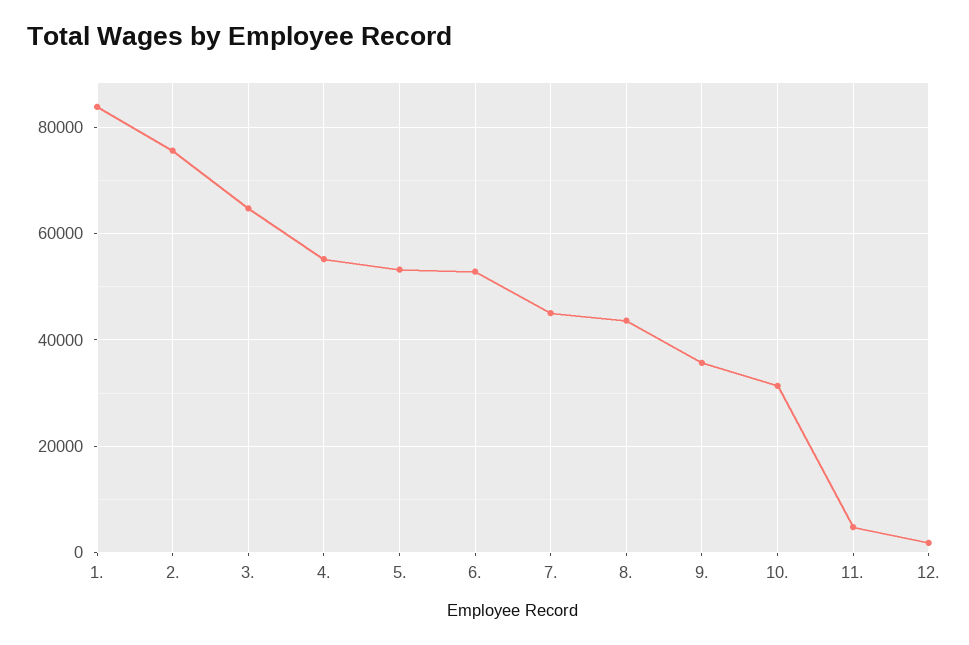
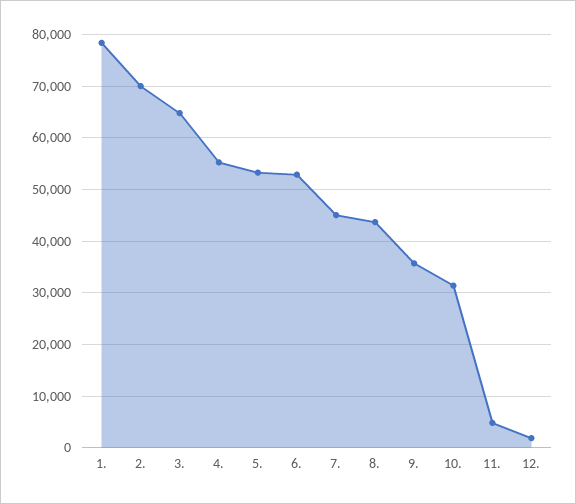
  {
-   "1.": 84000,
+   "1.": 78000,
-   "2.": 76000,
+   "2.": 70000,
    "3.": 64000,
    "4.": 56000,
    "5.": 54000,
    "6.": 52000,
    "7.": 46000,
    "8.": 44000,
    "9.": 36000,
    "10.": 32000,
    "11.": 4000,
    "12.": 2000
  }

